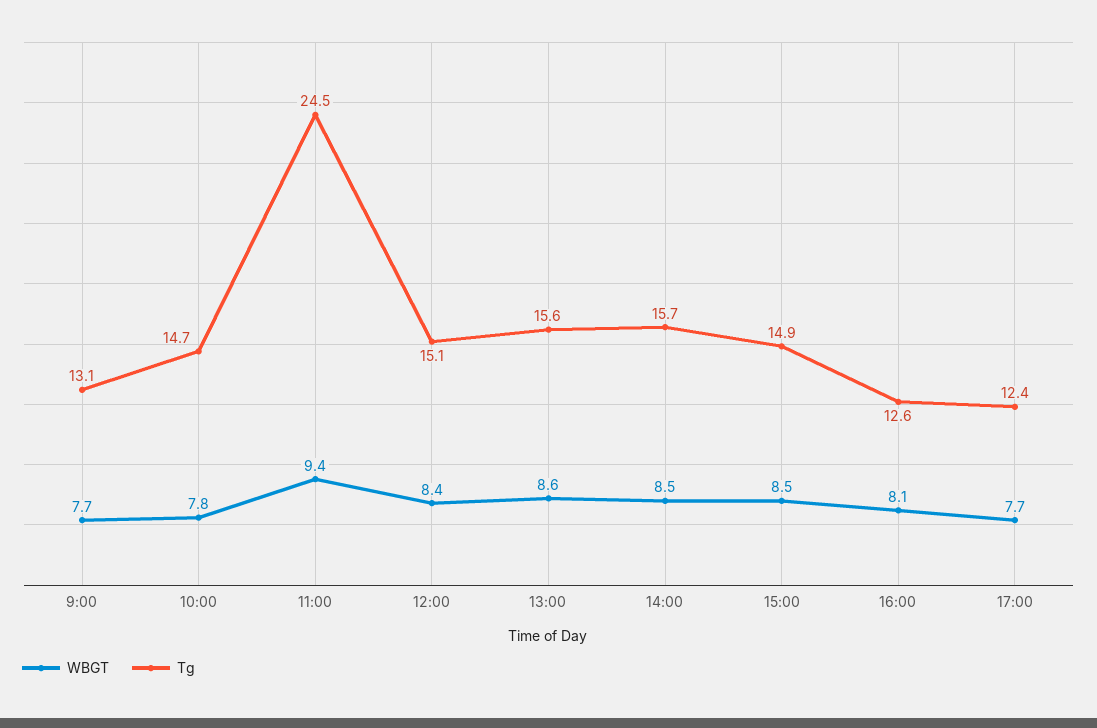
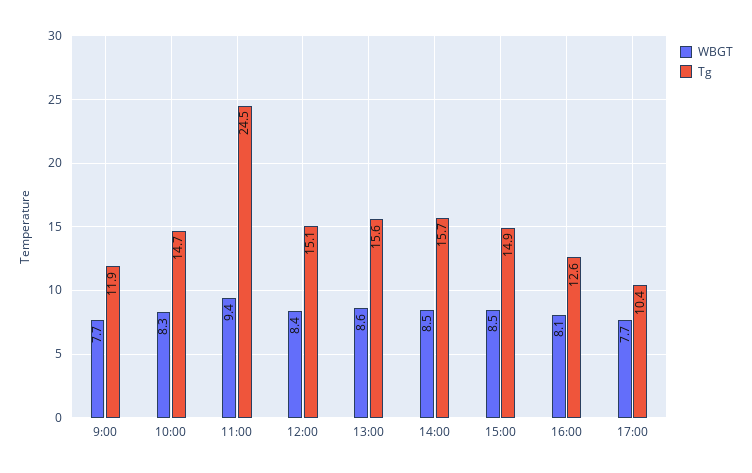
  {
    "WBGT": {
      "9:00": 7.7,
-     "10:00": 7.8,
+     "10:00": 8.3,
      "11:00": 9.4,
      "12:00": 8.4,
      "13:00": 8.6,
      "14:00": 8.5,
      "15:00": 8.5,
      "16:00": 8.1,
      "17:00": 7.7
    },
    "Tg": {
-     "9:00": 13.1,
+     "9:00": 11.9,
      "10:00": 14.7,
      "11:00": 24.5,
      "12:00": 15.1,
      "13:00": 15.6,
      "14:00": 15.7,
      "15:00": 14.9,
      "16:00": 12.6,
-     "17:00": 12.4
+     "17:00": 10.4
    }
  }

